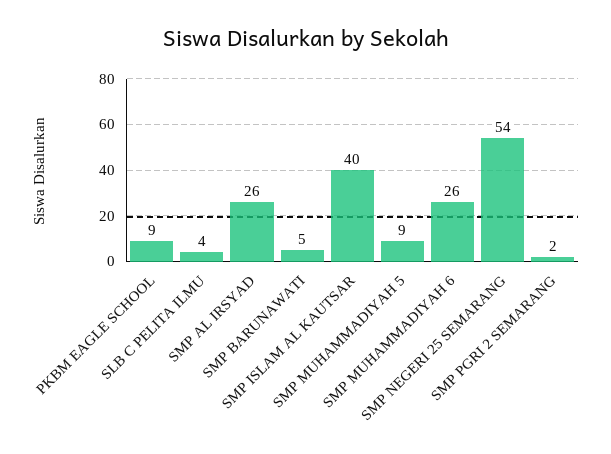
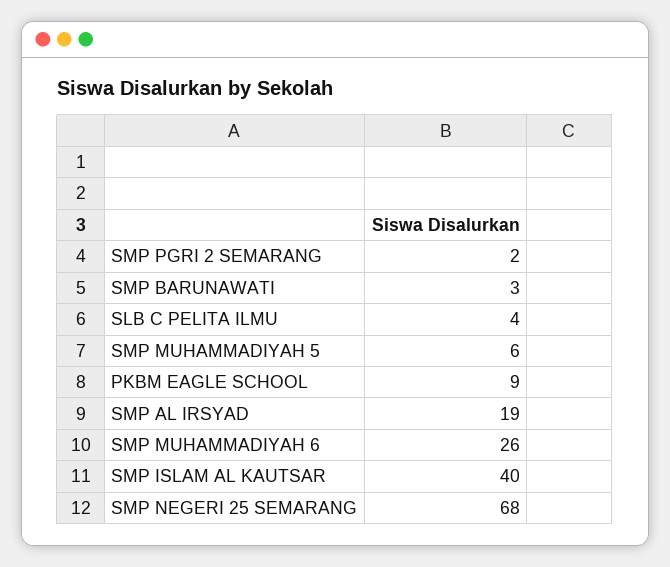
  {
    "PKBM EAGLE SCHOOL": 9,
    "SLB C PELITA ILMU": 4,
-   "SMP AL IRSYAD": 26,
+   "SMP AL IRSYAD": 19,
-   "SMP BARUNAWATI": 5,
+   "SMP BARUNAWATI": 3,
    "SMP ISLAM AL KAUTSAR": 40,
-   "SMP MUHAMMADIYAH 5": 9,
+   "SMP MUHAMMADIYAH 5": 6,
    "SMP MUHAMMADIYAH 6": 26,
-   "SMP NEGERI 25 SEMARANG": 54,
+   "SMP NEGERI 25 SEMARANG": 68,
    "SMP PGRI 2 SEMARANG": 2
  }

